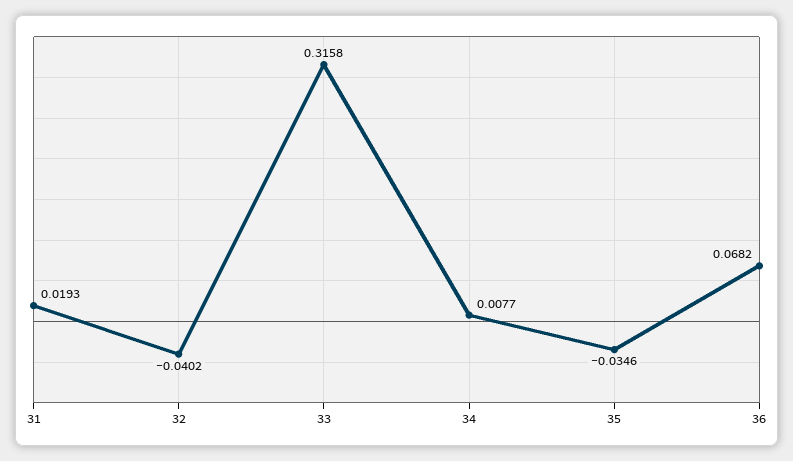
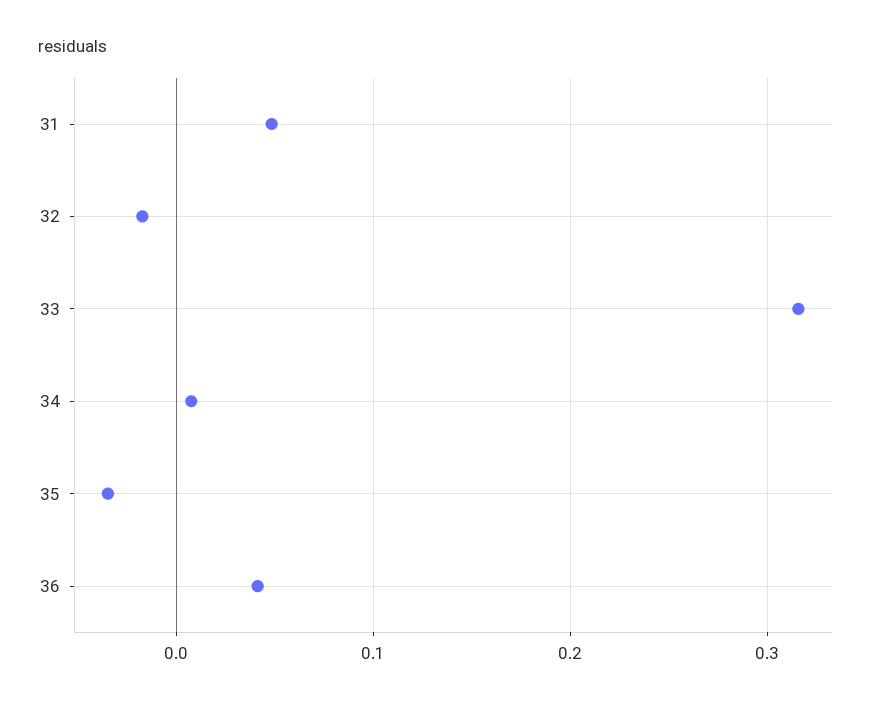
  {
-   "31": 0.0193,
+   "31": 0.05,
-   "32": -0.0402,
+   "32": -0.02,
    "33": 0.3158,
    "34": 0.0077,
    "35": -0.0346,
-   "36": 0.0682
+   "36": 0.04
  }

